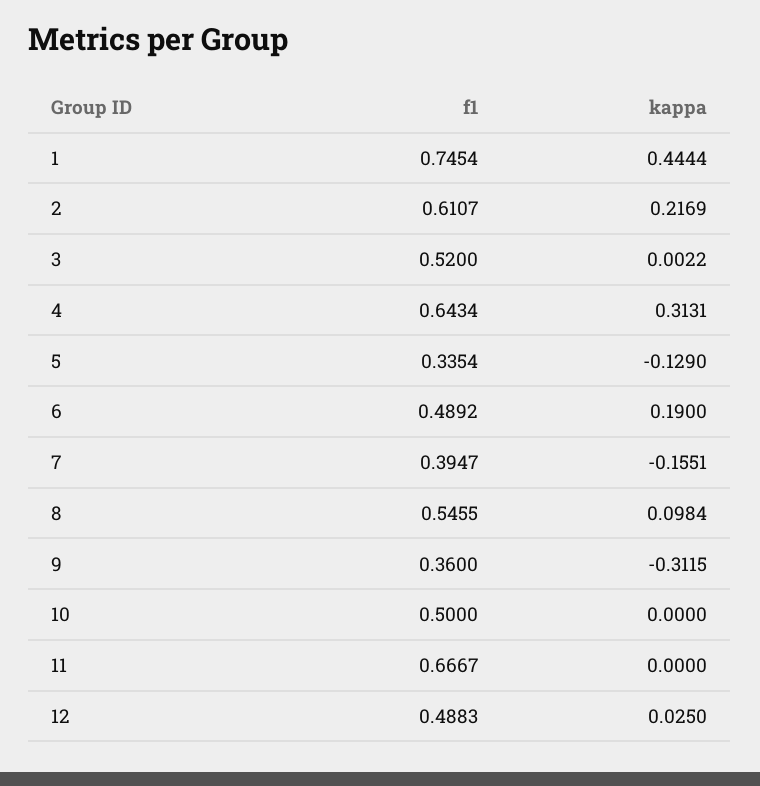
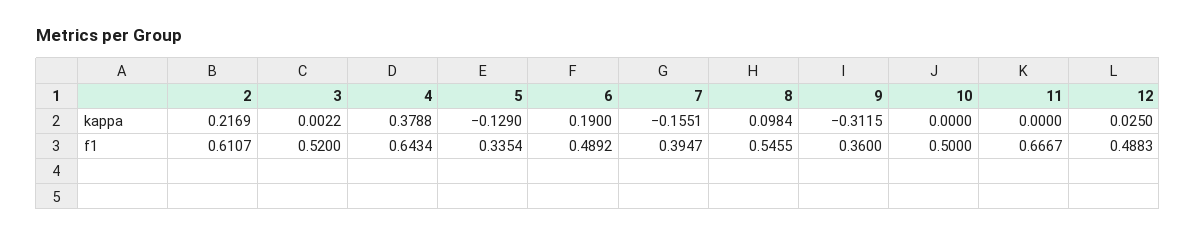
  {
    "f1": {
-     "1": 0.7454,
      "2": 0.6107,
      "3": 0.52,
      "4": 0.6434,
      "5": 0.3354,
      "6": 0.4892,
      "7": 0.3947,
      "8": 0.5455,
      "9": 0.36,
      "10": 0.5,
      "11": 0.6667,
      "12": 0.4883
    },
    "kappa": {
-     "1": 0.4444,
      "2": 0.2169,
      "3": 0.0022,
-     "4": 0.3131,
+     "4": 0.3788,
      "5": -0.129,
      "6": 0.19,
      "7": -0.1551,
      "8": 0.0984,
      "9": -0.3115,
      "10": 0,
      "11": 0,
      "12": 0.025
    }
  }

